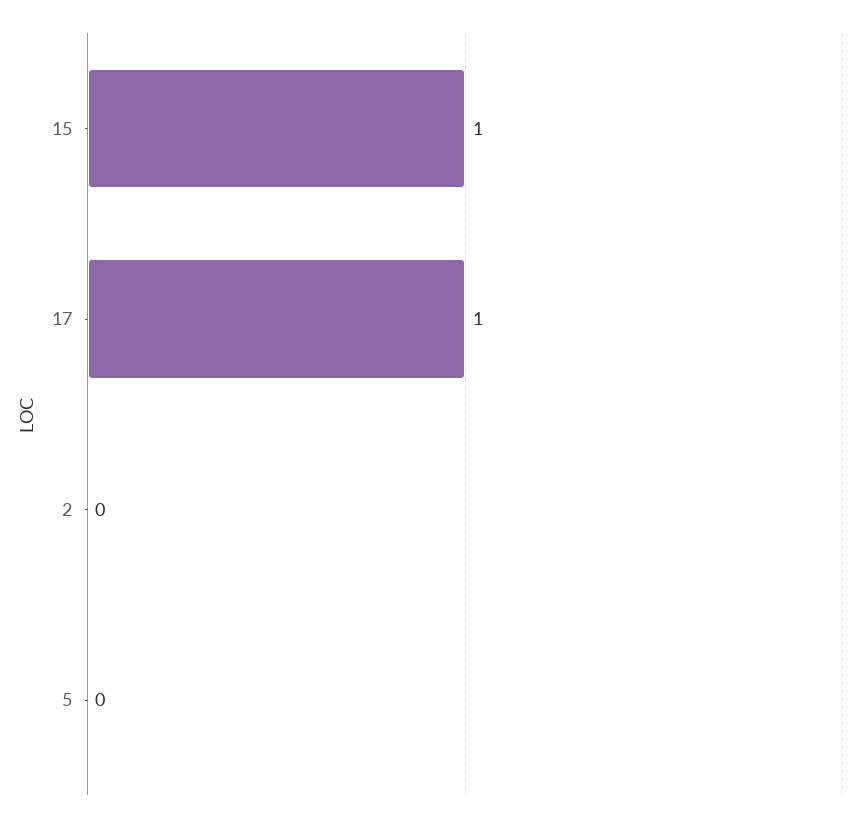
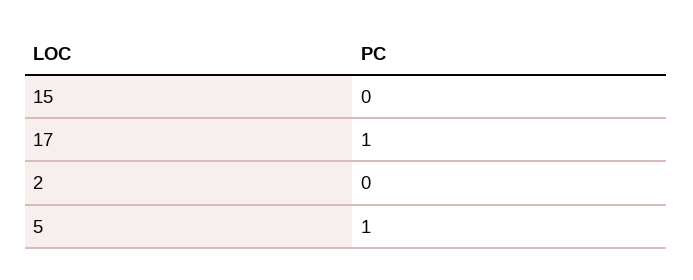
  {
-   "15": 1,
+   "15": 0,
    "17": 1,
    "2": 0,
-   "5": 0
+   "5": 1
  }

